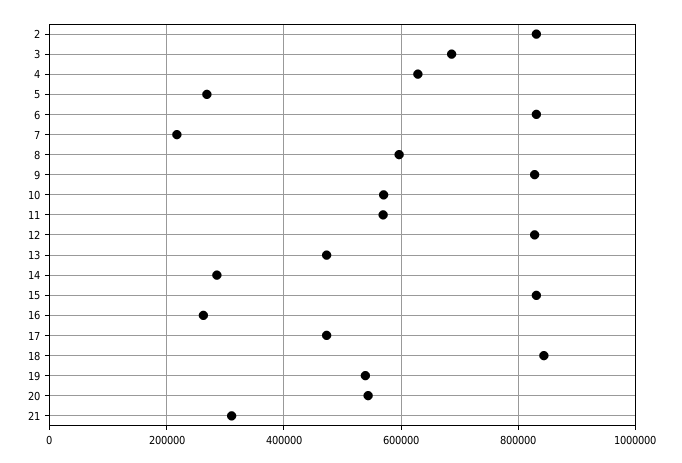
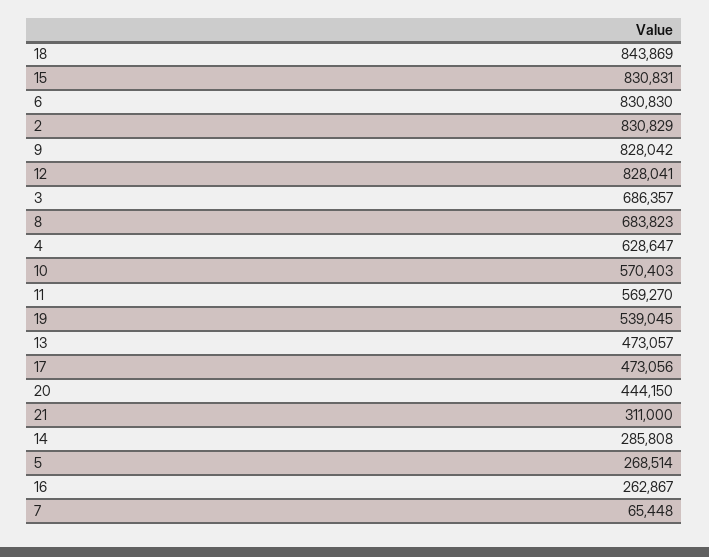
  {
    "2": 830829,
    "3": 686357,
    "4": 628647,
    "5": 268514,
    "6": 830830,
-   "7": 220000,
+   "7": 65448,
-   "8": 600000,
+   "8": 683823,
    "9": 828042,
    "10": 570403,
    "11": 569270,
    "12": 828041,
    "13": 473057,
    "14": 285808,
    "15": 830831,
    "16": 262867,
    "17": 473056,
    "18": 843869,
    "19": 539045,
-   "20": 540000,
+   "20": 444150,
    "21": 311000
  }

